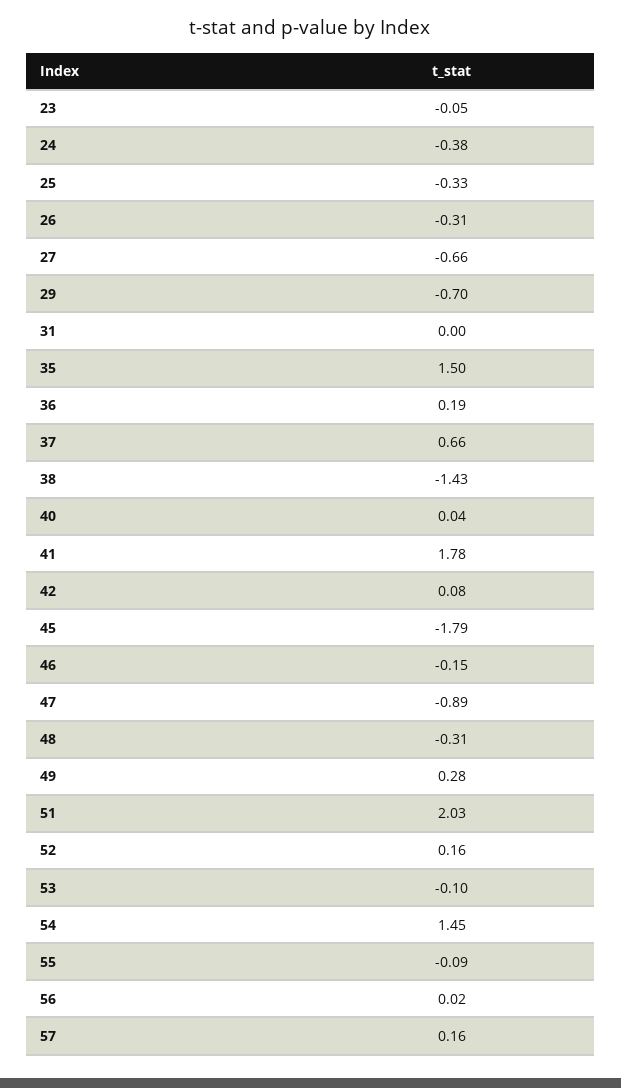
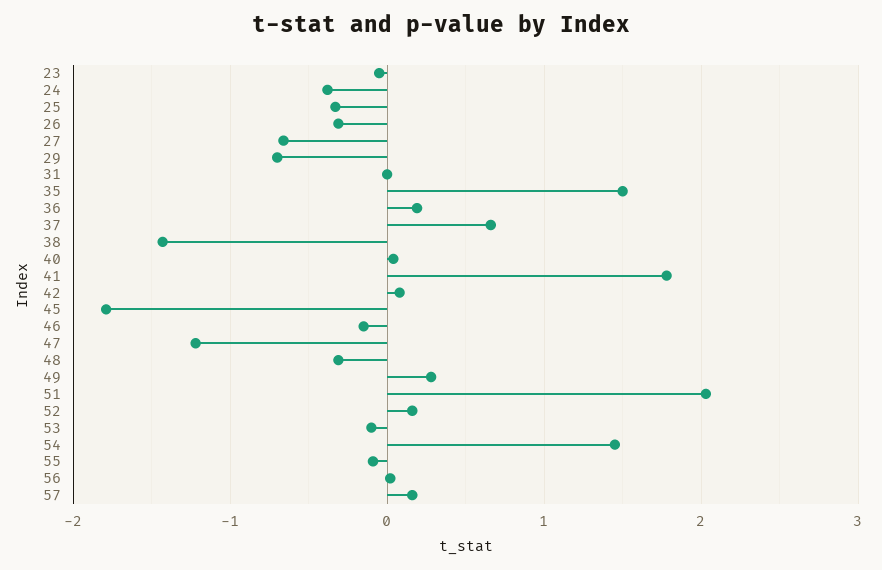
  {
    "23": -0.05,
    "24": -0.38,
    "25": -0.33,
    "26": -0.31,
    "27": -0.66,
    "29": -0.7,
    "31": 0,
    "35": 1.5,
    "36": 0.19,
    "37": 0.66,
    "38": -1.43,
    "40": 0.04,
    "41": 1.78,
    "42": 0.08,
    "45": -1.79,
    "46": -0.15,
-   "47": -0.89,
+   "47": -1.2,
    "48": -0.31,
    "49": 0.28,
    "51": 2.03,
    "52": 0.16,
    "53": -0.1,
    "54": 1.45,
    "55": -0.09,
    "56": 0.02,
    "57": 0.16
  }

